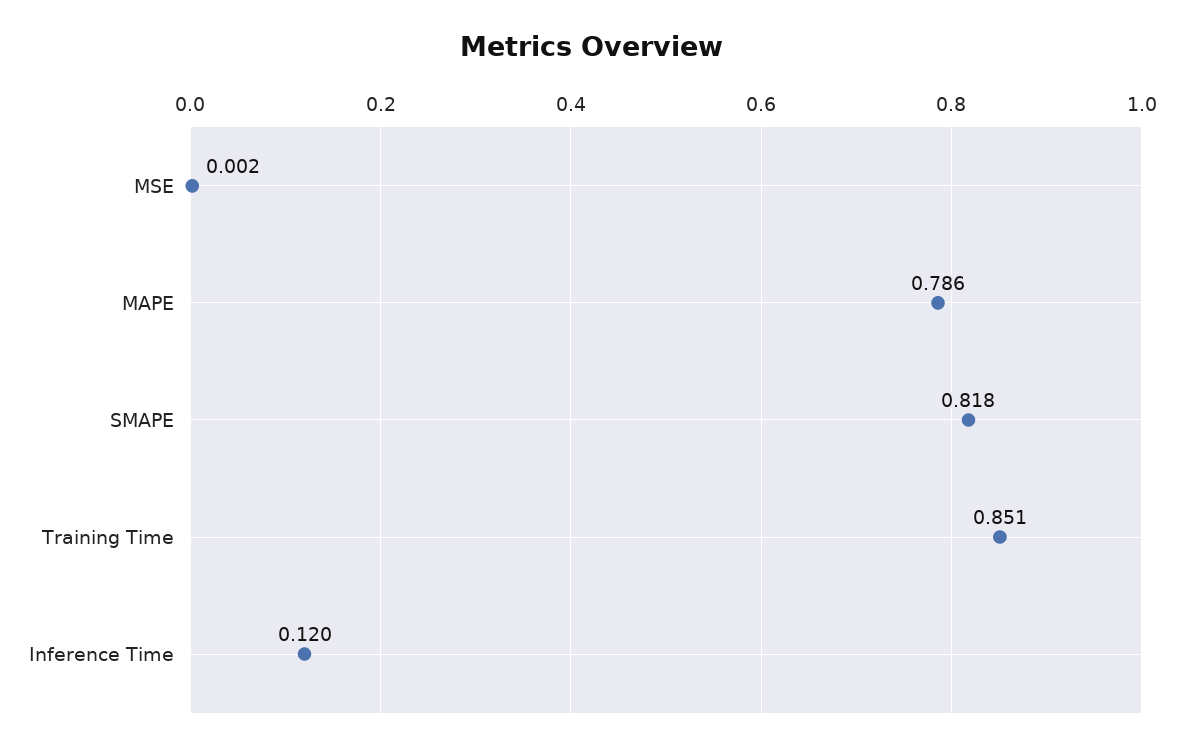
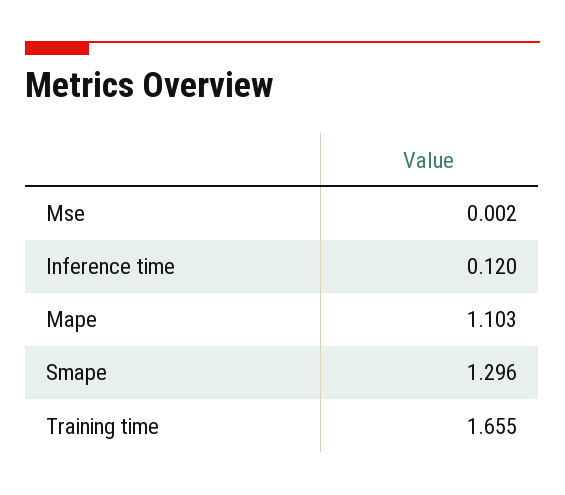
  {
    "MSE": 0.002,
-   "MAPE": 0.786,
+   "MAPE": 1.103,
-   "SMAPE": 0.818,
+   "SMAPE": 1.296,
-   "Training Time": 0.851,
+   "Training Time": 1.655,
    "Inference Time": 0.12
  }

